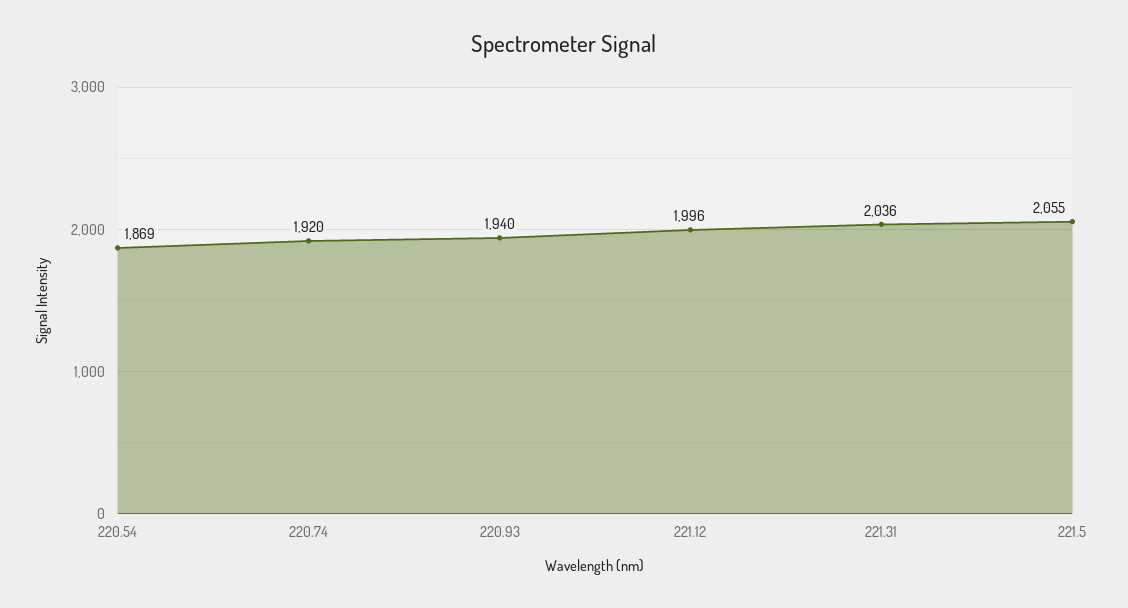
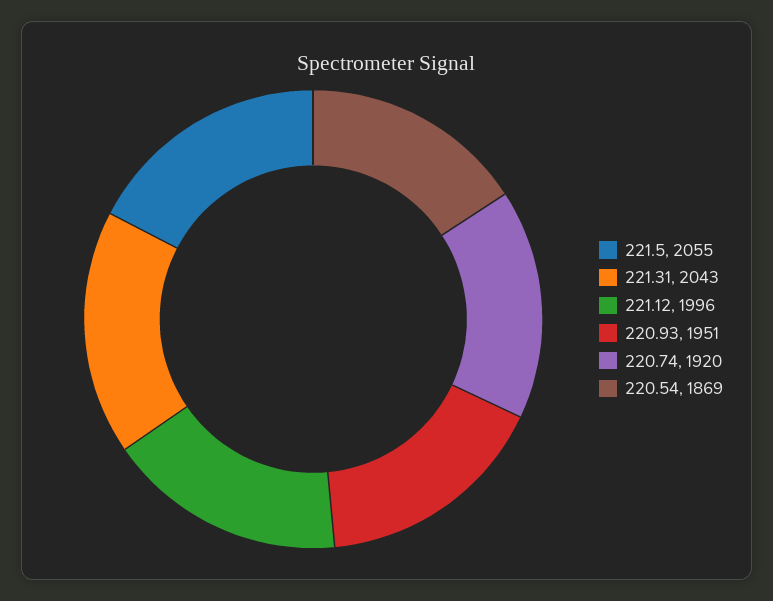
  {
    "220.54": 1869,
    "220.74": 1920,
-   "220.93": 1940,
+   "220.93": 1951,
    "221.12": 1996,
-   "221.31": 2036,
+   "221.31": 2043,
    "221.5": 2055
  }

